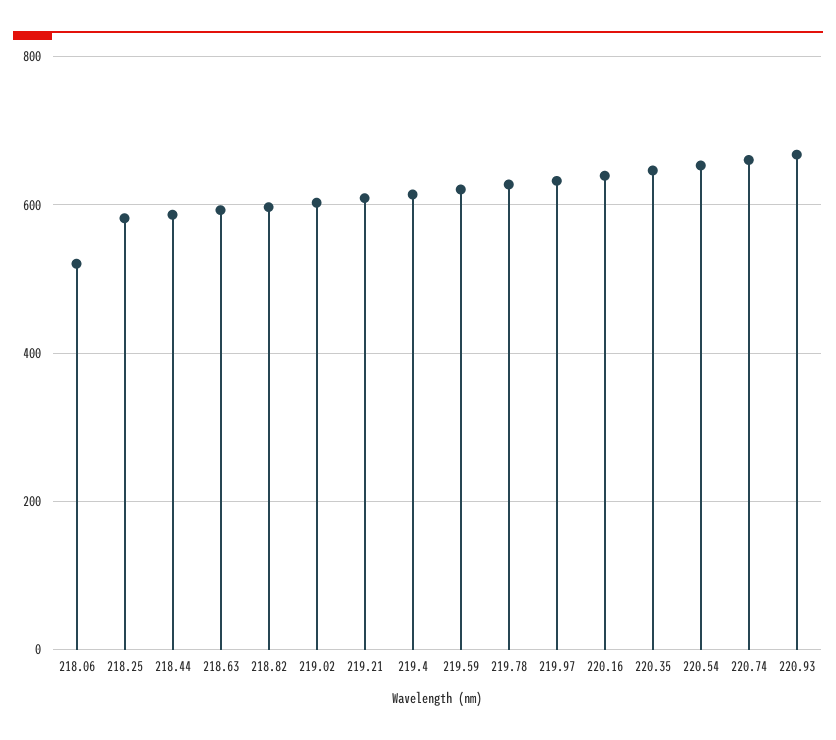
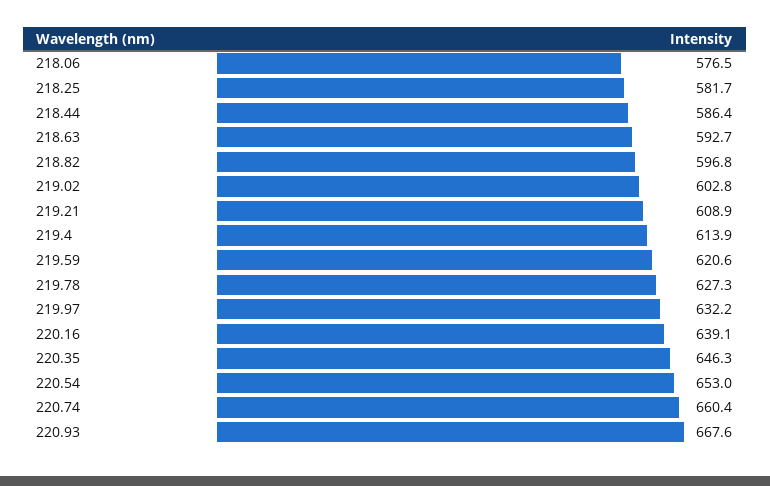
  {
-   "218.06": 520,
+   "218.06": 576.5,
    "218.25": 581.7,
    "218.44": 586.4,
    "218.63": 592.7,
    "218.82": 596.8,
    "219.02": 602.8,
    "219.21": 608.9,
    "219.4": 613.9,
    "219.59": 620.6,
    "219.78": 627.3,
    "219.97": 632.2,
    "220.16": 639.1,
    "220.35": 646.3,
    "220.54": 653,
    "220.74": 660.4,
    "220.93": 667.6
  }

